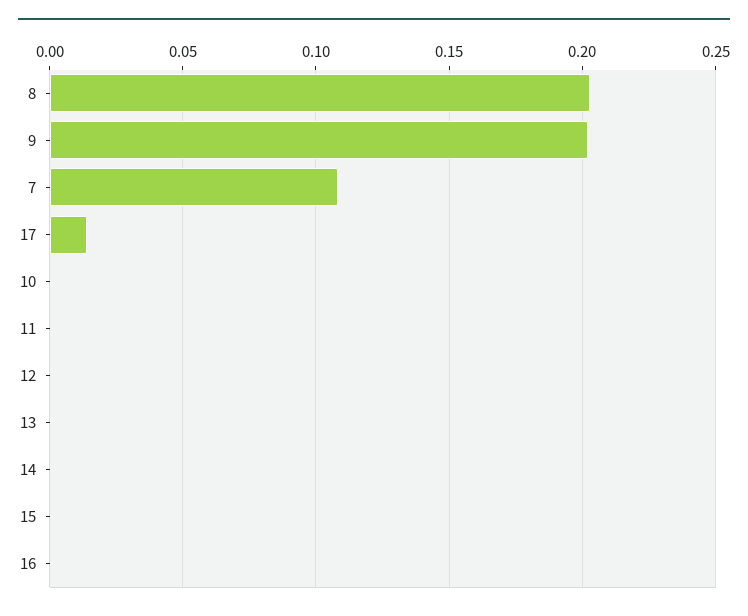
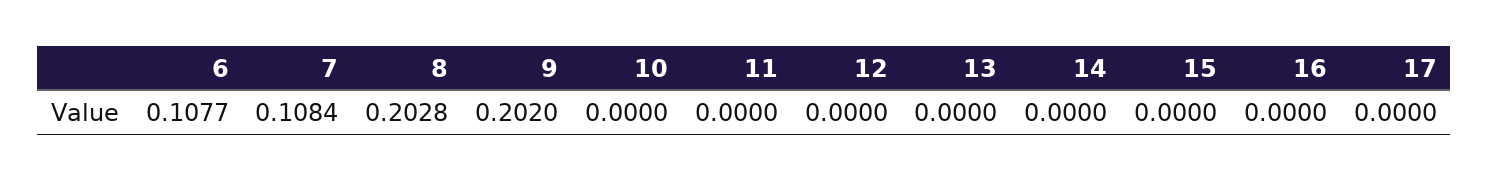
  {
    "8": 0.2028,
    "9": 0.202,
    "7": 0.1084,
-   "17": 0.015,
+   "17": 0,
    "10": 0,
    "11": 0,
    "12": 0,
    "13": 0,
    "14": 0,
    "15": 0,
-   "16": 0
+   "16": 0,
+   "6": 0.1077
  }

